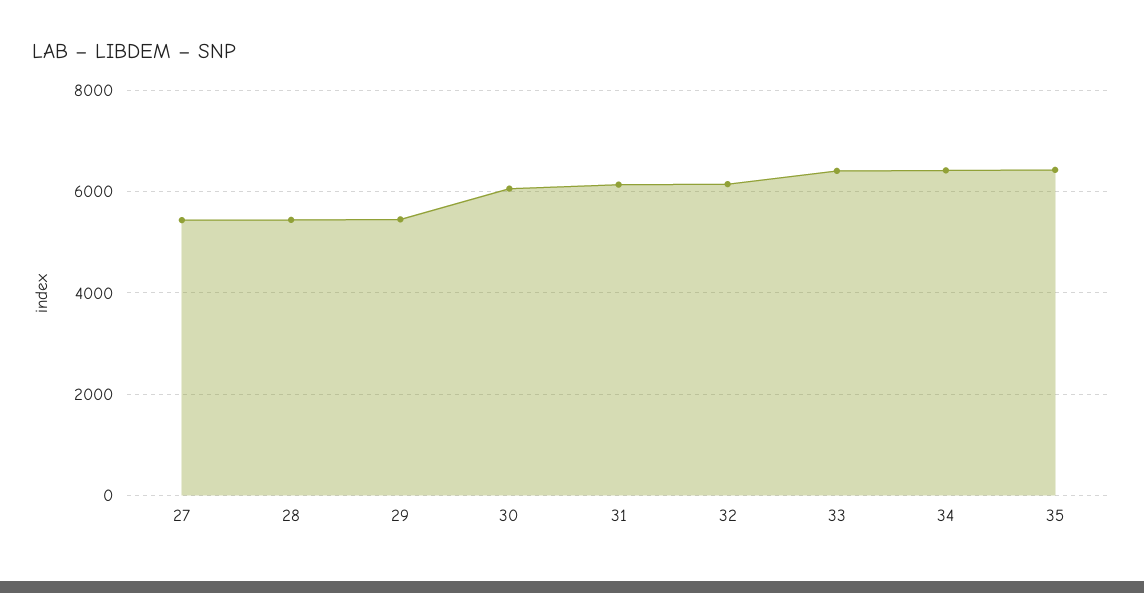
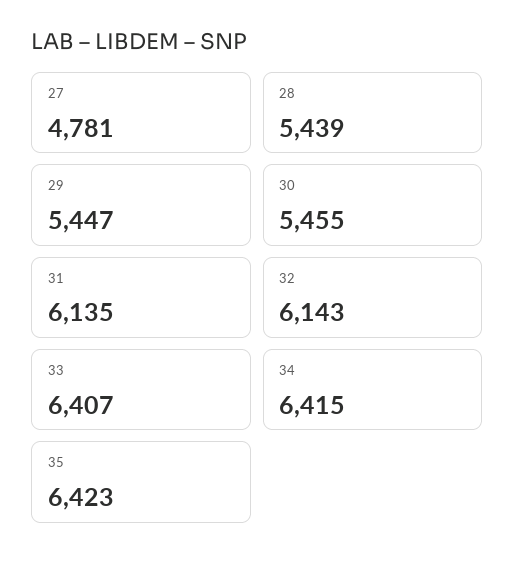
  {
-   "27": 5400,
+   "27": 4781,
    "28": 5439,
    "29": 5447,
-   "30": 6000,
+   "30": 5455,
    "31": 6135,
    "32": 6143,
    "33": 6407,
    "34": 6415,
    "35": 6423
  }

